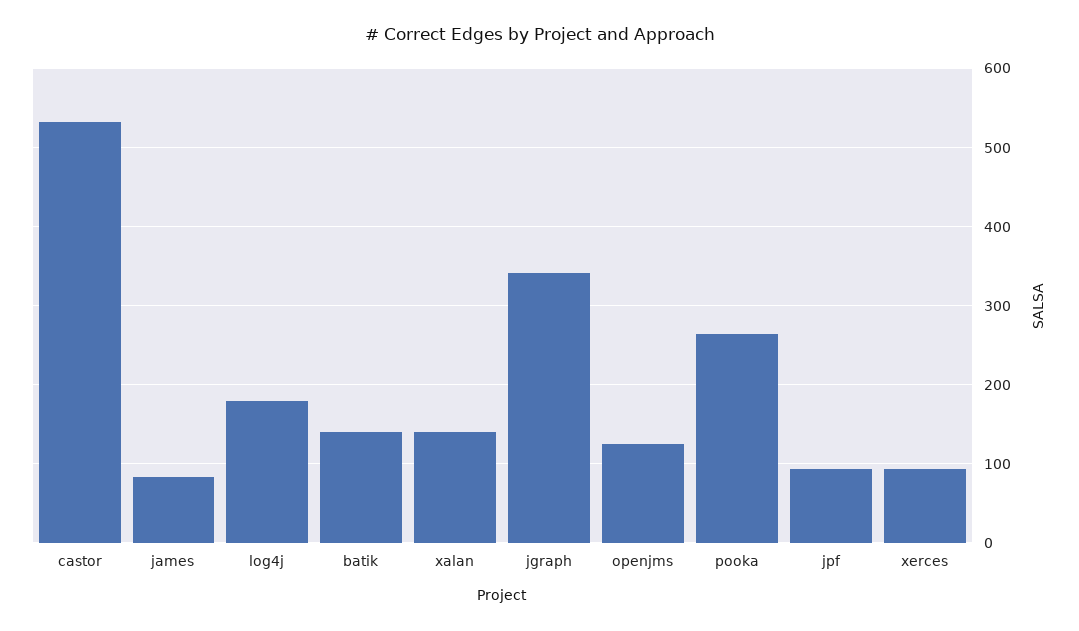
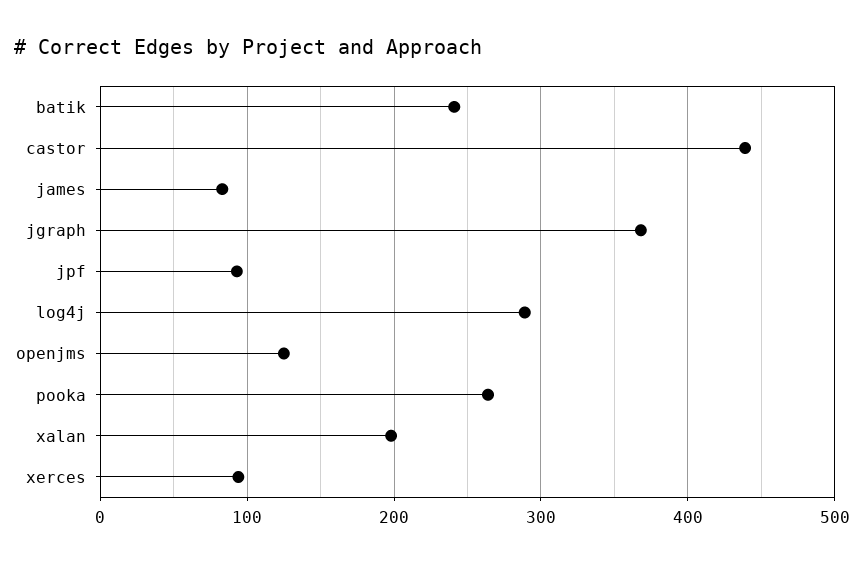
  {
-   "castor": 530,
+   "castor": 440,
    "james": 80,
-   "log4j": 180,
+   "log4j": 290,
-   "batik": 140,
+   "batik": 240,
-   "xalan": 140,
+   "xalan": 200,
-   "jgraph": 340,
+   "jgraph": 370,
    "openjms": 130,
    "pooka": 260,
    "jpf": 90,
    "xerces": 90
  }

